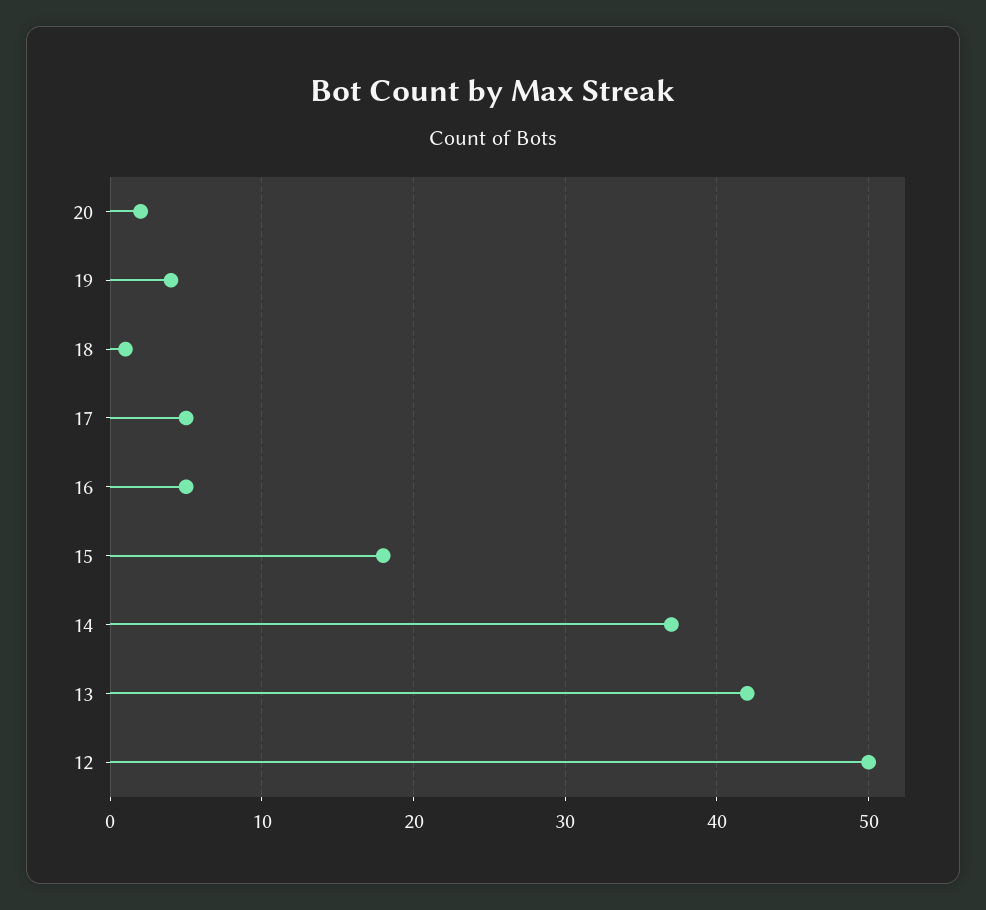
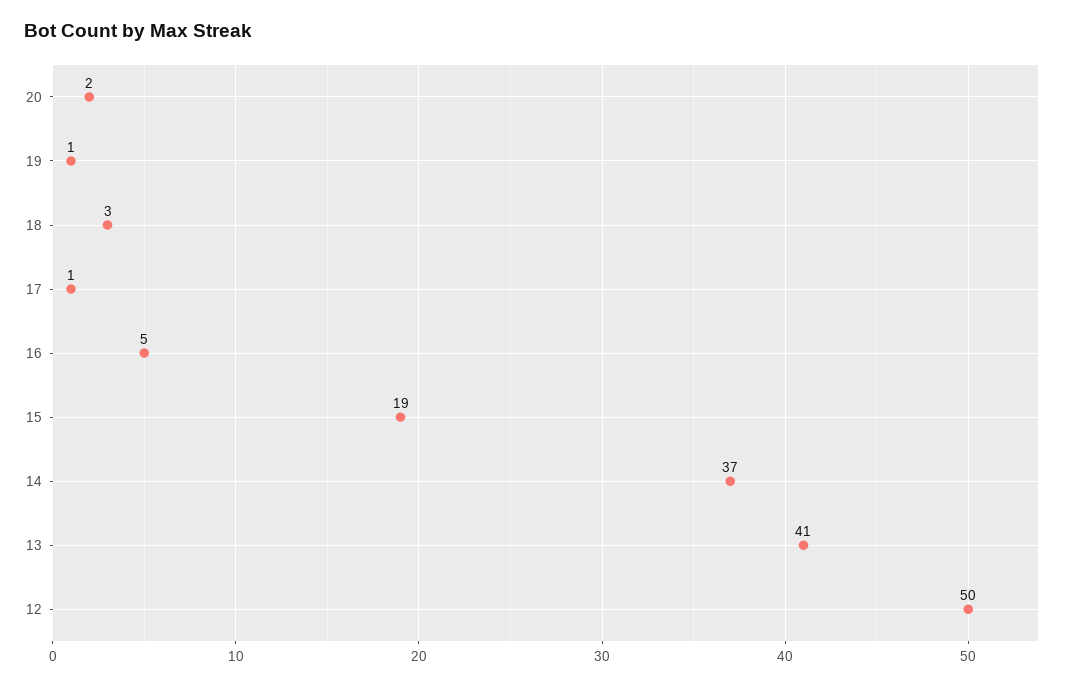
  {
    "20": 2,
-   "19": 4,
+   "19": 1,
-   "18": 1,
+   "18": 3,
-   "17": 5,
+   "17": 1,
    "16": 5,
-   "15": 18,
+   "15": 19,
    "14": 37,
-   "13": 42,
+   "13": 41,
    "12": 50
  }

